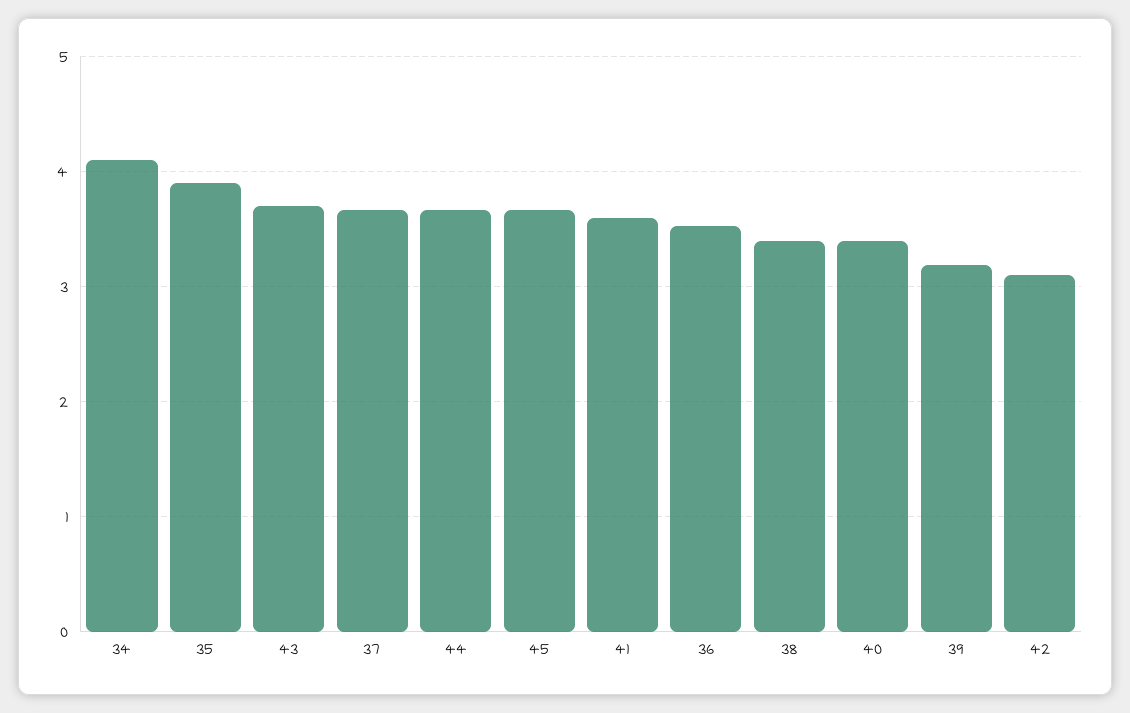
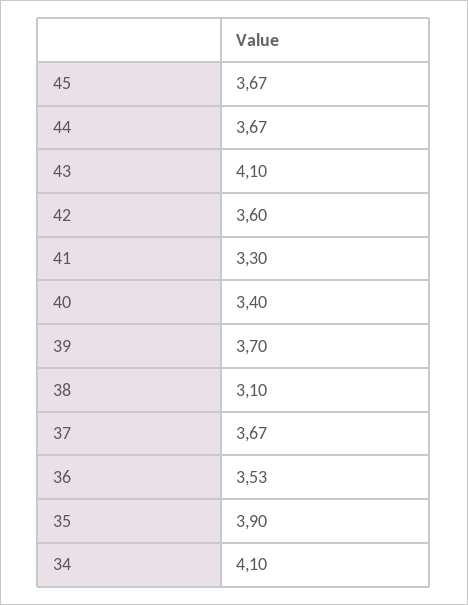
  {
    "34": 4.1,
    "35": 3.9,
-   "43": 3.7,
+   "43": 4.1,
    "37": 3.67,
    "44": 3.67,
    "45": 3.67,
-   "41": 3.6,
+   "41": 3.3,
    "36": 3.53,
-   "38": 3.4,
+   "38": 3.1,
    "40": 3.4,
-   "39": 3.2,
+   "39": 3.7,
-   "42": 3.1
+   "42": 3.6
  }

